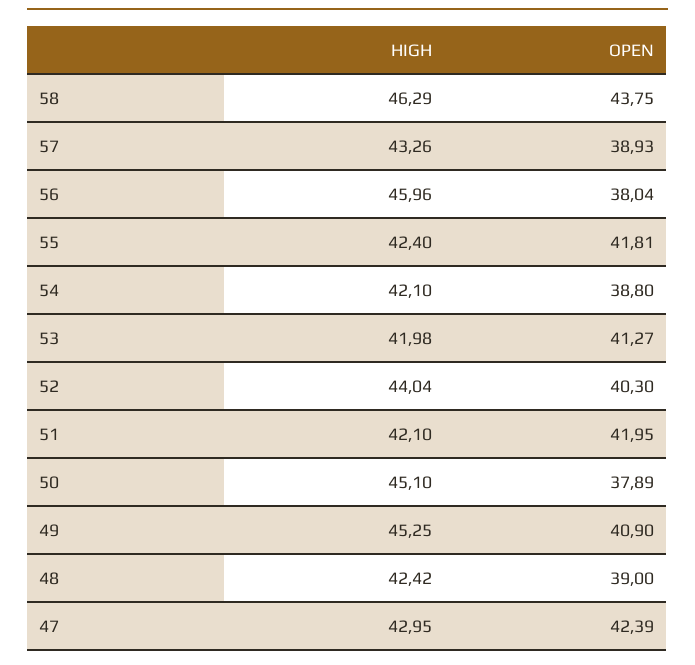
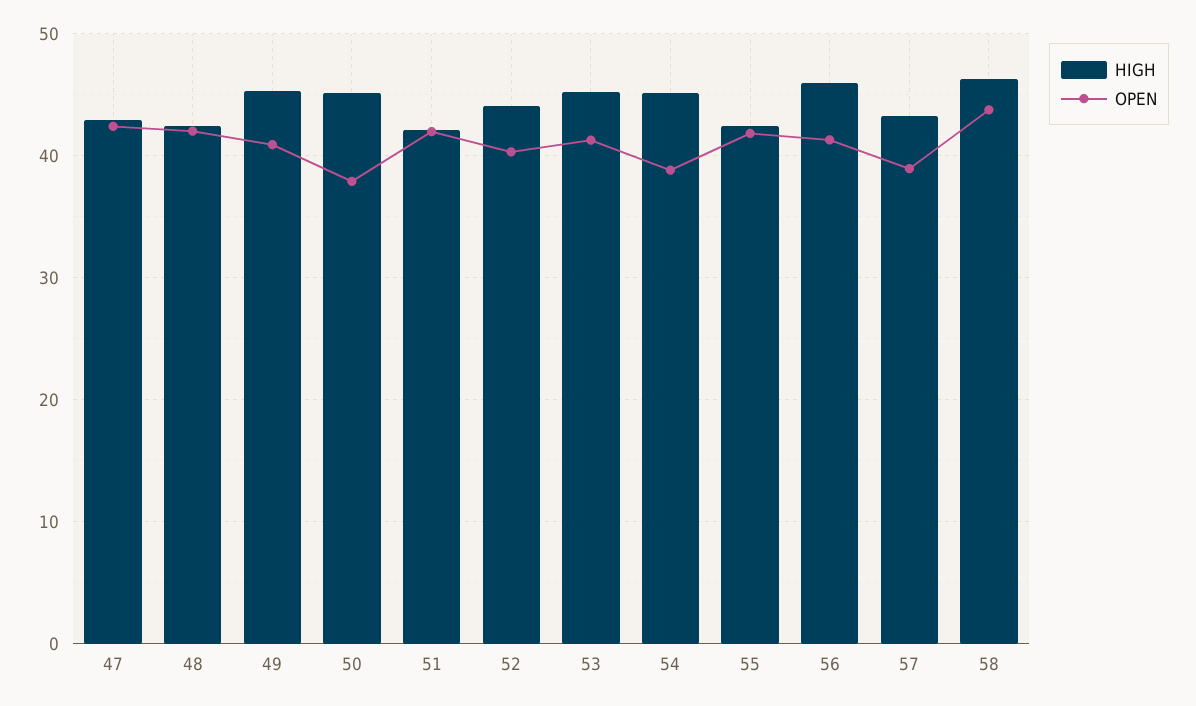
  {
    "HIGH": {
      "58": 46.29,
      "57": 43.26,
      "56": 45.96,
      "55": 42.4,
-     "54": 42.1,
+     "54": 45,
-     "53": 41.98,
+     "53": 45,
      "52": 44.04,
      "51": 42.1,
      "50": 45.1,
      "49": 45.25,
      "48": 42.42,
      "47": 42.95
    },
    "OPEN": {
      "58": 43.75,
      "57": 38.93,
-     "56": 38.04,
+     "56": 41,
      "55": 41.81,
      "54": 38.8,
      "53": 41.27,
      "52": 40.3,
      "51": 41.95,
      "50": 37.89,
      "49": 40.9,
-     "48": 39,
+     "48": 42,
      "47": 42.39
    }
  }

